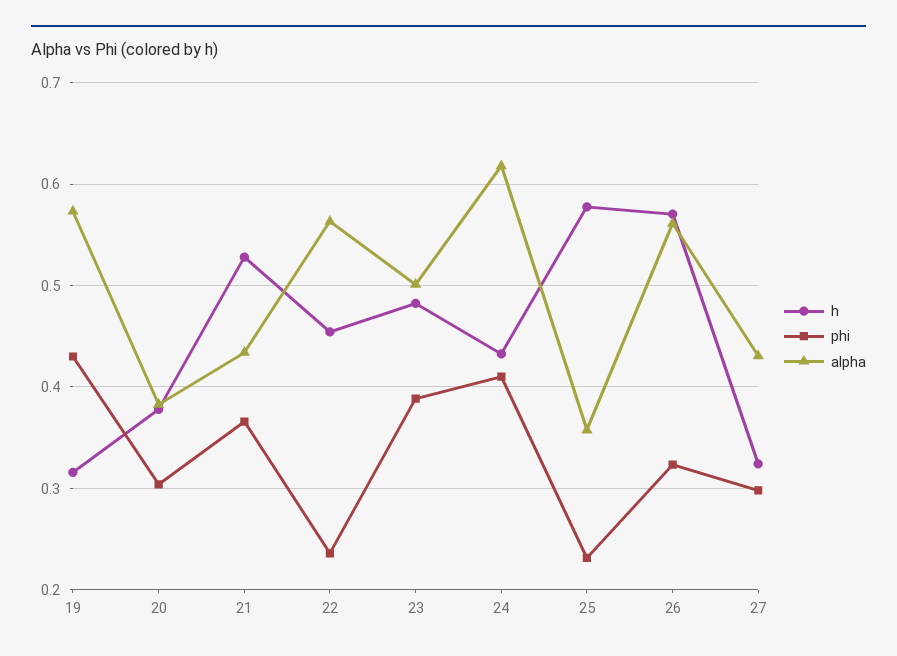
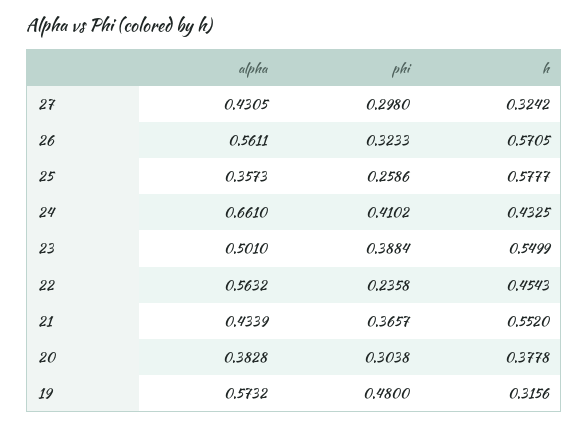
  {
    "h": {
      "19": 0.3156,
      "20": 0.3778,
-     "21": 0.53,
+     "21": 0.552,
      "22": 0.4543,
-     "23": 0.48,
+     "23": 0.5499,
      "24": 0.4325,
      "25": 0.5777,
      "26": 0.5705,
      "27": 0.3242
    },
    "phi": {
-     "19": 0.43,
+     "19": 0.48,
      "20": 0.3038,
      "21": 0.3657,
      "22": 0.2358,
      "23": 0.3884,
      "24": 0.4102,
-     "25": 0.23,
+     "25": 0.2586,
      "26": 0.3233,
      "27": 0.298
    },
    "alpha": {
      "19": 0.5732,
      "20": 0.3828,
      "21": 0.4339,
      "22": 0.5632,
      "23": 0.501,
-     "24": 0.62,
+     "24": 0.661,
      "25": 0.3573,
      "26": 0.5611,
      "27": 0.4305
    }
  }

